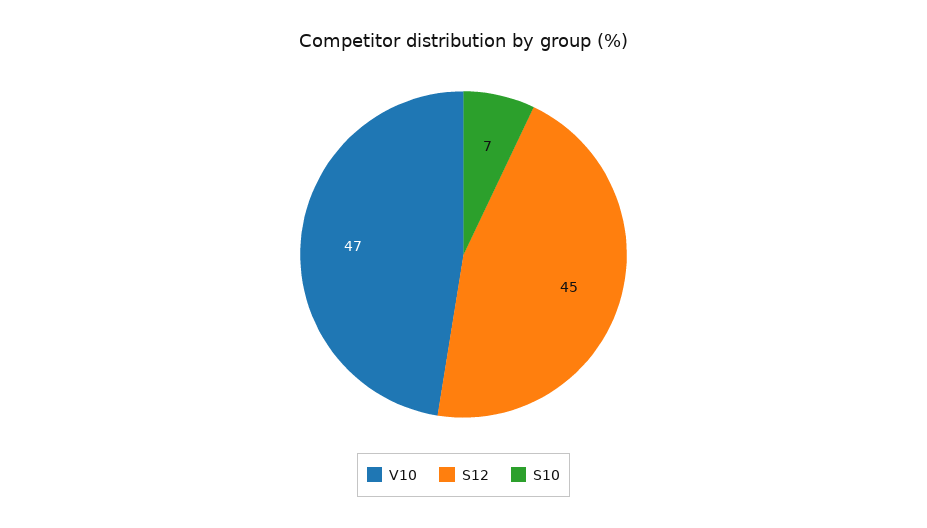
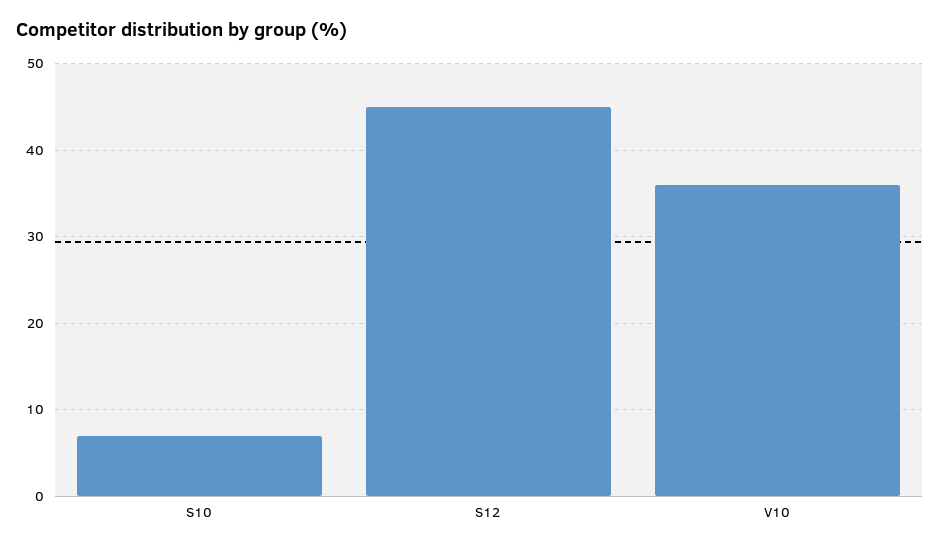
  {
-   "V10": 47,
+   "V10": 36,
    "S12": 45,
    "S10": 7
  }

